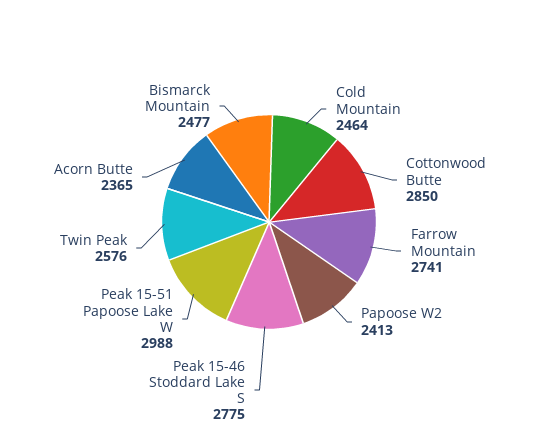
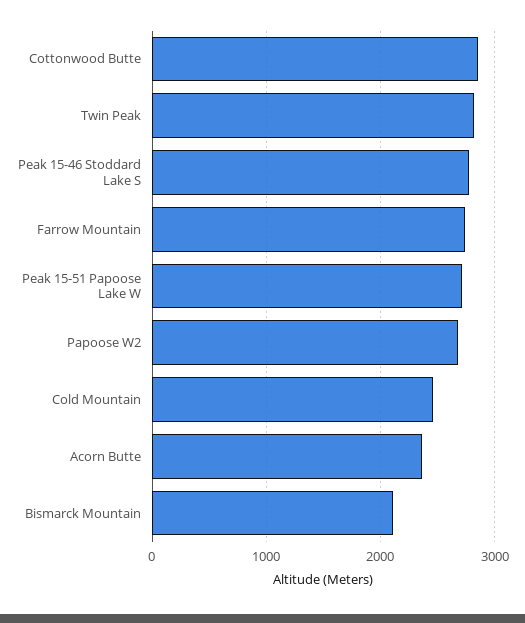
  {
    "Cold Mountain": 2464,
    "Cottonwood Butte": 2850,
    "Farrow Mountain": 2741,
-   "Papoose W2": 2413,
+   "Papoose W2": 2700,
    "Peak 15-46 Stoddard Lake S": 2775,
-   "Peak 15-51 Papoose Lake W": 2988,
+   "Peak 15-51 Papoose Lake W": 2700,
-   "Twin Peak": 2576,
+   "Twin Peak": 2800,
    "Acorn Butte": 2365,
-   "Bismarck Mountain": 2477
+   "Bismarck Mountain": 2100
  }

